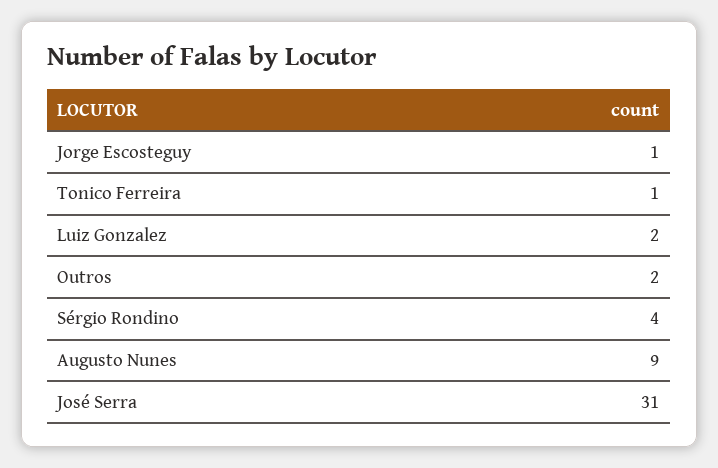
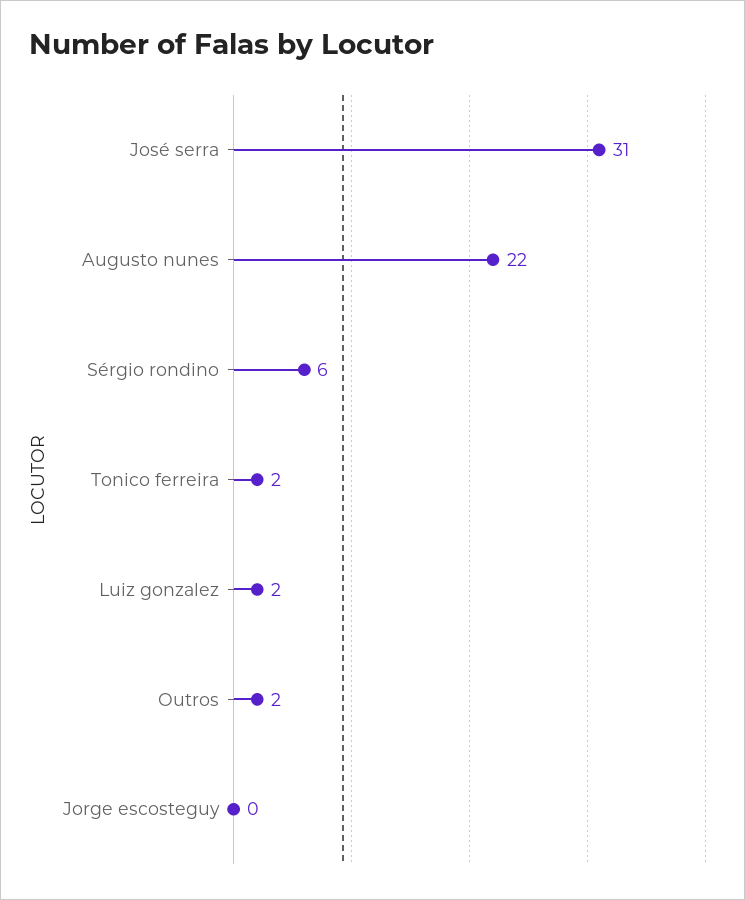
  {
-   "Jorge Escosteguy": 1,
+   "Jorge Escosteguy": 0,
-   "Tonico Ferreira": 1,
+   "Tonico Ferreira": 2,
    "Luiz Gonzalez": 2,
    "Outros": 2,
-   "Sérgio Rondino": 4,
+   "Sérgio Rondino": 6,
-   "Augusto Nunes": 9,
+   "Augusto Nunes": 22,
    "José Serra": 31
  }

